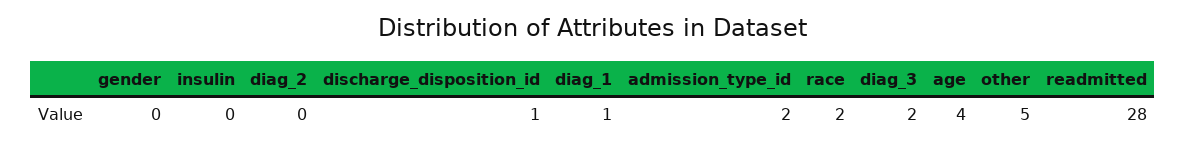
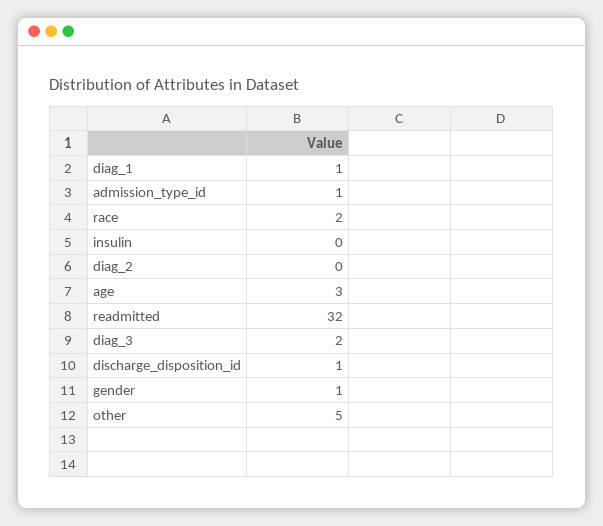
  {
-   "gender": 0,
+   "gender": 1,
    "insulin": 0,
    "diag_2": 0,
    "discharge_disposition_id": 1,
    "diag_1": 1,
-   "admission_type_id": 2,
+   "admission_type_id": 1,
    "race": 2,
    "diag_3": 2,
-   "age": 4,
+   "age": 3,
    "other": 5,
-   "readmitted": 28
+   "readmitted": 32
  }

